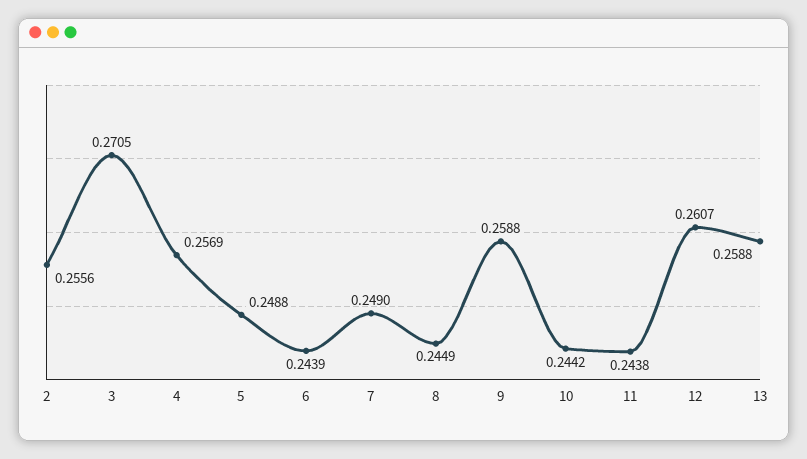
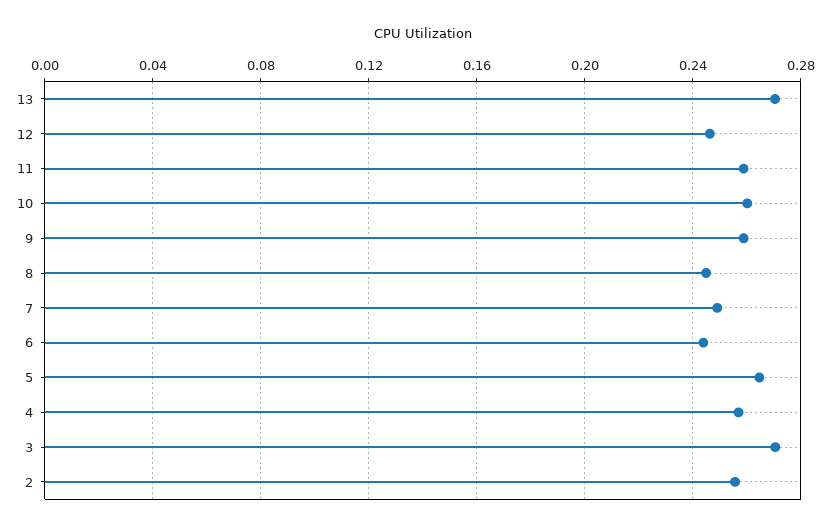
  {
    "2": 0.2556,
    "3": 0.2705,
    "4": 0.2569,
-   "5": 0.2488,
+   "5": 0.265,
    "6": 0.2439,
    "7": 0.249,
    "8": 0.2449,
    "9": 0.2588,
-   "10": 0.2442,
+   "10": 0.26,
-   "11": 0.2438,
+   "11": 0.26,
-   "12": 0.2607,
+   "12": 0.245,
-   "13": 0.2588
+   "13": 0.27
  }

